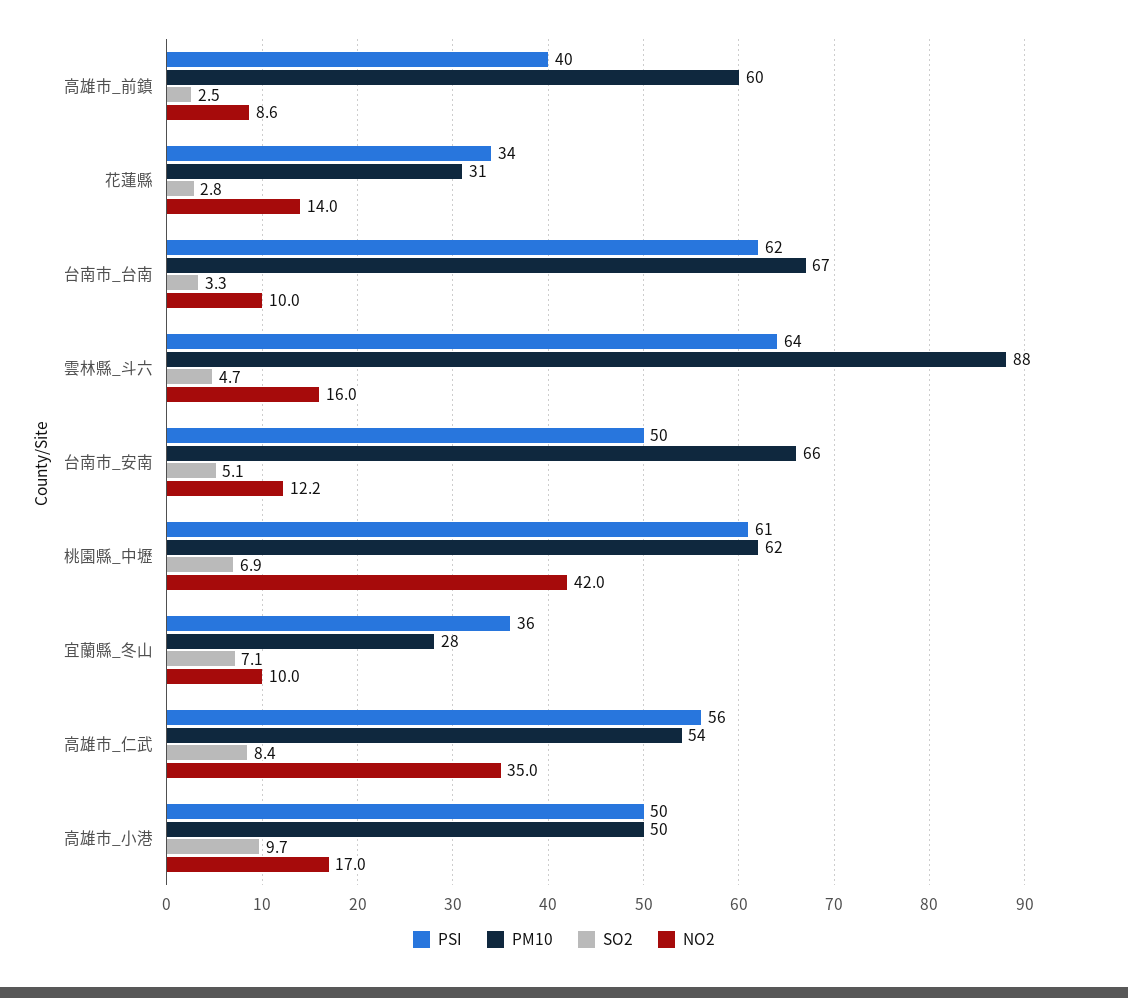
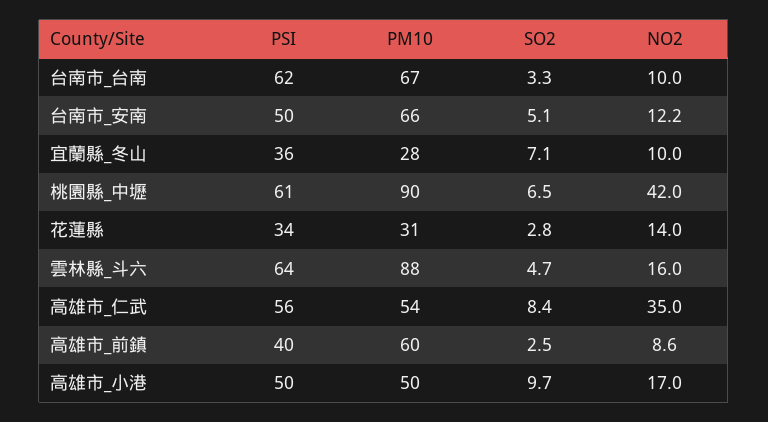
  {
    "PSI": {
      "高雄市_前鎮": 40,
      "花蓮縣": 34,
      "台南市_台南": 62,
      "雲林縣_斗六": 64,
      "台南市_安南": 50,
      "桃園縣_中壢": 61,
      "宜蘭縣_冬山": 36,
      "高雄市_仁武": 56,
      "高雄市_小港": 50
    },
    "PM10": {
      "高雄市_前鎮": 60,
      "花蓮縣": 31,
      "台南市_台南": 67,
      "雲林縣_斗六": 88,
      "台南市_安南": 66,
-     "桃園縣_中壢": 62,
+     "桃園縣_中壢": 90,
      "宜蘭縣_冬山": 28,
      "高雄市_仁武": 54,
      "高雄市_小港": 50
    },
    "SO2": {
      "高雄市_前鎮": 2.5,
      "花蓮縣": 2.8,
      "台南市_台南": 3.3,
      "雲林縣_斗六": 4.7,
      "台南市_安南": 5.1,
-     "桃園縣_中壢": 6.9,
+     "桃園縣_中壢": 6.5,
      "宜蘭縣_冬山": 7.1,
      "高雄市_仁武": 8.4,
      "高雄市_小港": 9.7
    },
    "NO2": {
      "高雄市_前鎮": 8.6,
      "花蓮縣": 14,
      "台南市_台南": 10,
      "雲林縣_斗六": 16,
      "台南市_安南": 12.2,
      "桃園縣_中壢": 42,
      "宜蘭縣_冬山": 10,
      "高雄市_仁武": 35,
      "高雄市_小港": 17
    }
  }

